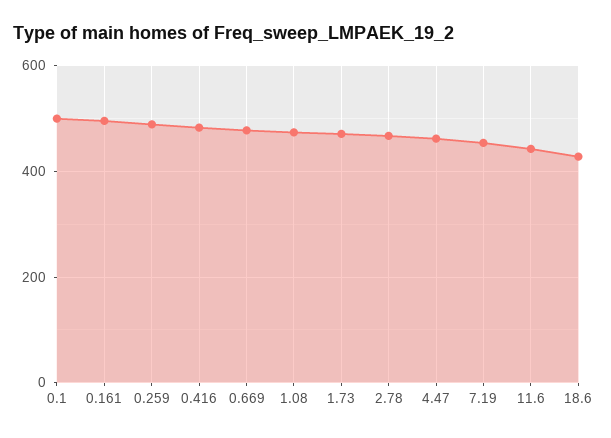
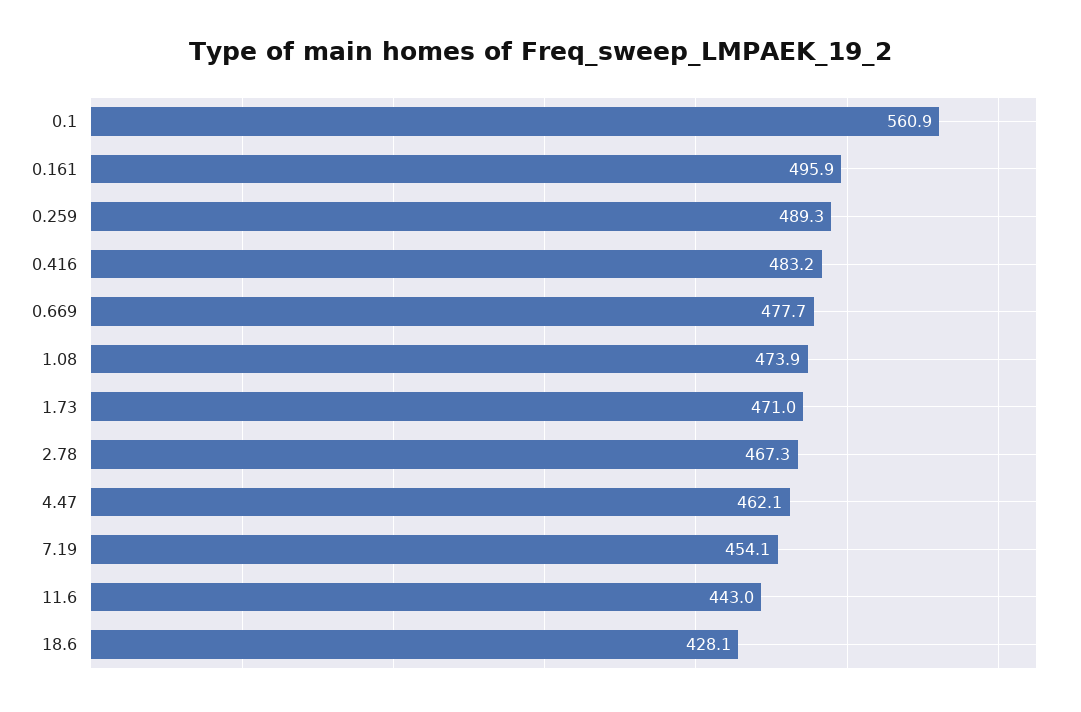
  {
-   "0.1": 500,
+   "0.1": 560.9,
    "0.161": 495.9,
    "0.259": 489.3,
    "0.416": 483.2,
    "0.669": 477.7,
    "1.08": 473.9,
    "1.73": 471,
    "2.78": 467.3,
    "4.47": 462.1,
    "7.19": 454.1,
    "11.6": 443,
    "18.6": 428.1
  }

